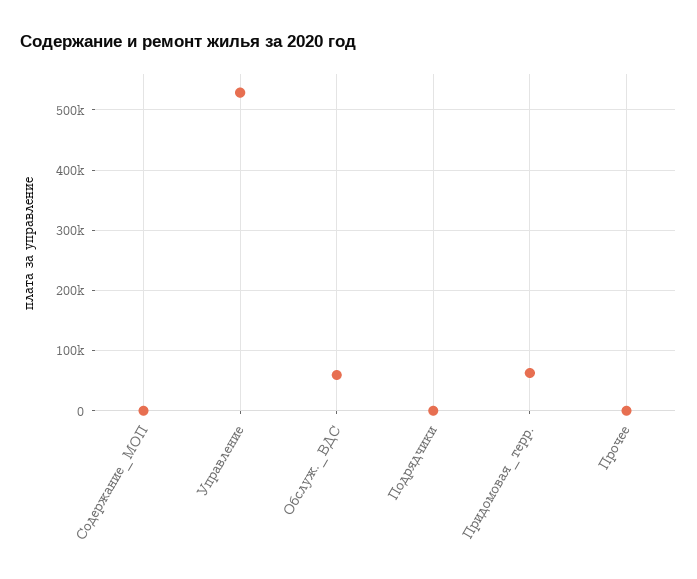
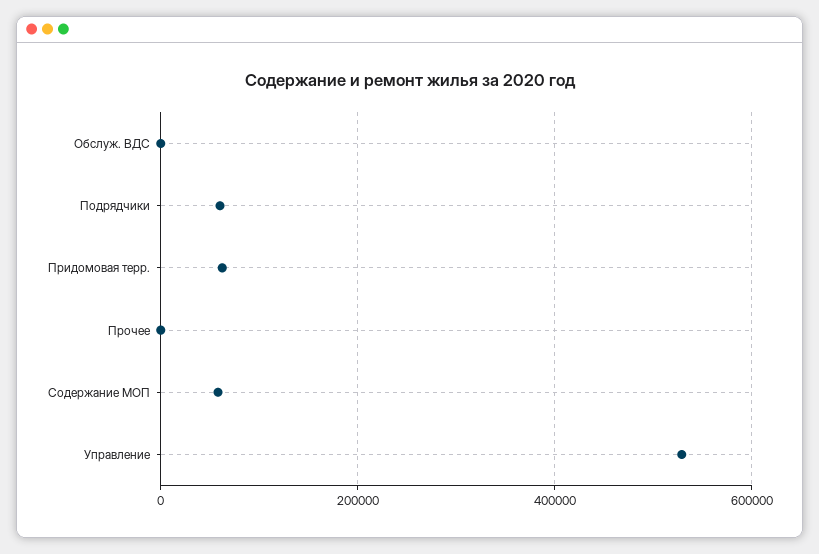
  {
-   "Содержание_МОП": 0,
+   "Содержание_МОП": 60000,
    "Управление": 530000,
-   "Обслуж._ВДС": 60000,
+   "Обслуж._ВДС": 0,
-   "Подрядчики": 0,
+   "Подрядчики": 60000,
    "Придомовая_терр.": 60000,
    "Прочее": 0
  }

